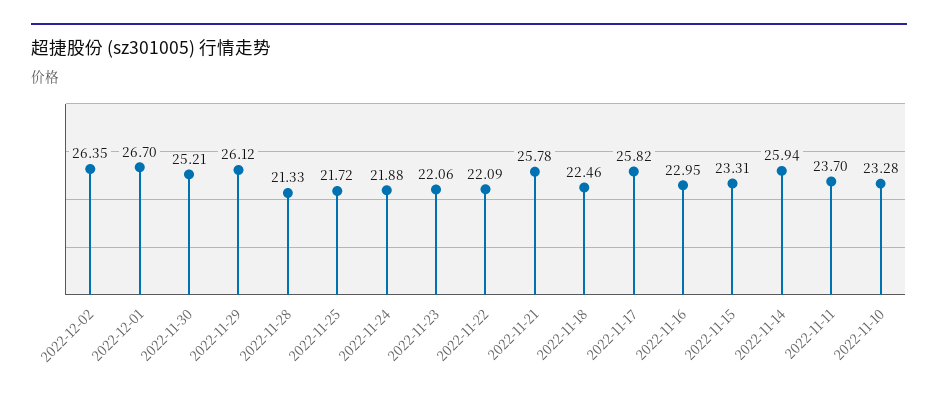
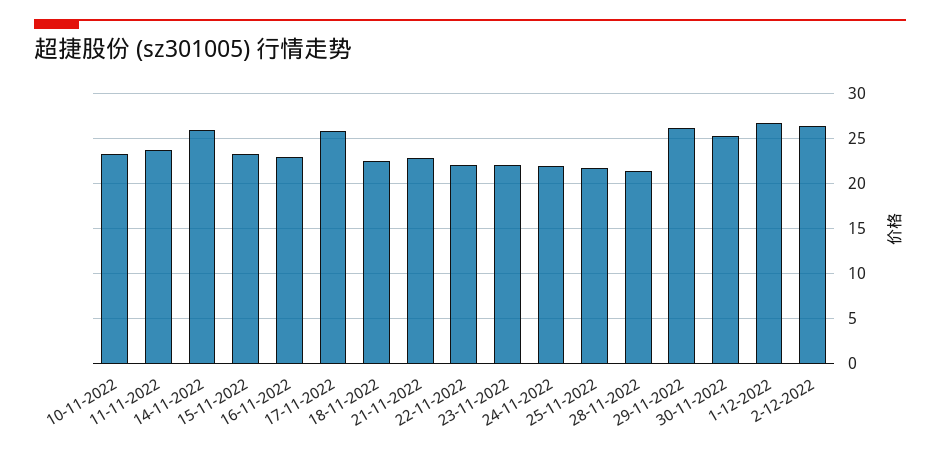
  {
    "2022-12-02": 26.35,
    "2022-12-01": 26.7,
    "2022-11-30": 25.21,
    "2022-11-29": 26.12,
    "2022-11-28": 21.33,
    "2022-11-25": 21.72,
    "2022-11-24": 21.88,
    "2022-11-23": 22.06,
    "2022-11-22": 22.09,
-   "2022-11-21": 25.78,
+   "2022-11-21": 23,
    "2022-11-18": 22.46,
    "2022-11-17": 25.82,
    "2022-11-16": 22.95,
    "2022-11-15": 23.31,
    "2022-11-14": 25.94,
    "2022-11-11": 23.7,
    "2022-11-10": 23.28
  }

